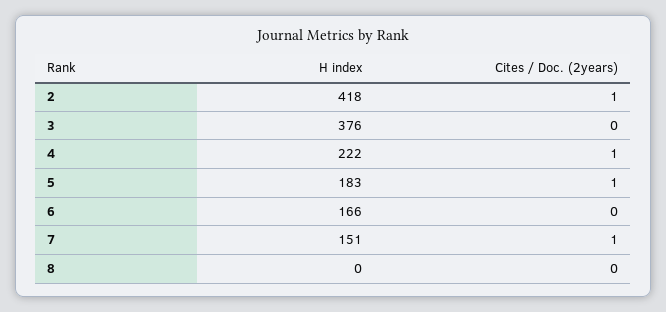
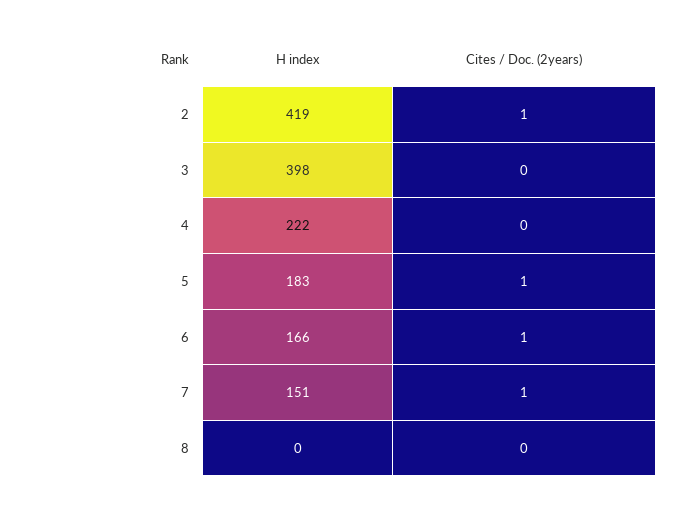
  {
    "H index": {
-     "2": 418,
+     "2": 419,
-     "3": 376,
+     "3": 398,
      "4": 222,
      "5": 183,
      "6": 166,
      "7": 151,
      "8": 0
    },
    "Cites / Doc. (2years)": {
      "2": 1,
      "3": 0,
-     "4": 1,
+     "4": 0,
      "5": 1,
-     "6": 0,
+     "6": 1,
      "7": 1,
      "8": 0
    }
  }

